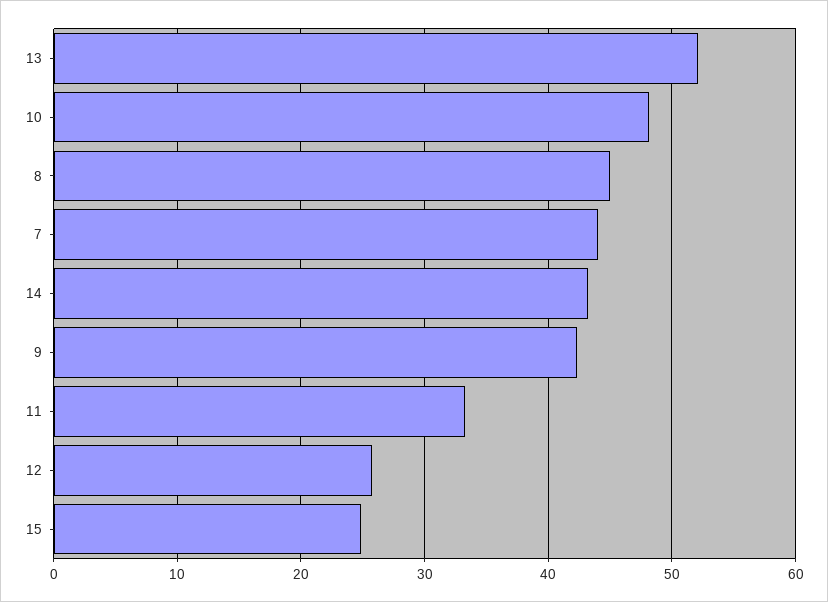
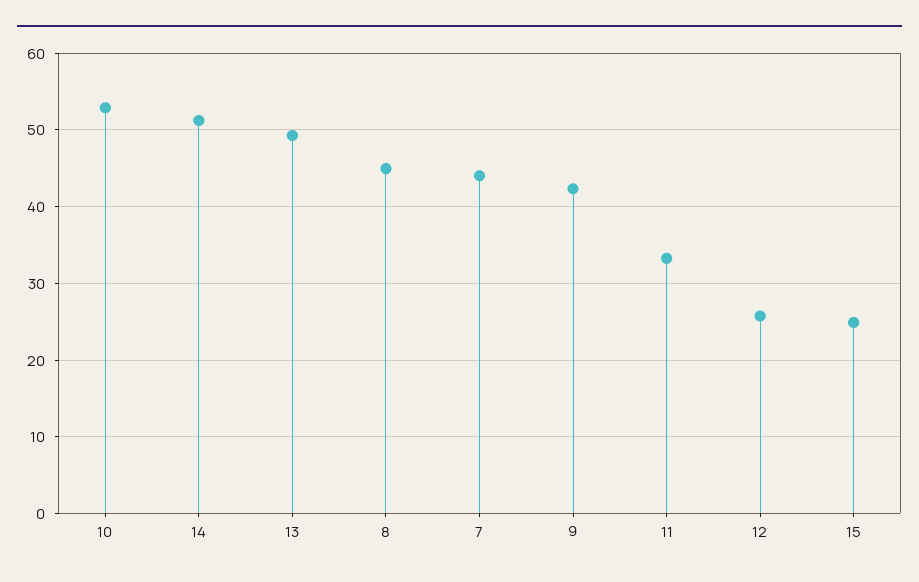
  {
-   "13": 52,
+   "13": 49,
-   "10": 48,
+   "10": 53,
    "8": 45,
    "7": 44,
-   "14": 43,
+   "14": 51,
    "9": 42,
    "11": 33,
    "12": 26,
    "15": 25
  }

